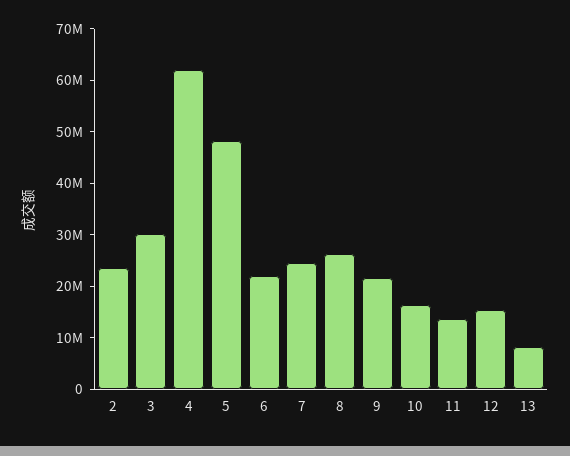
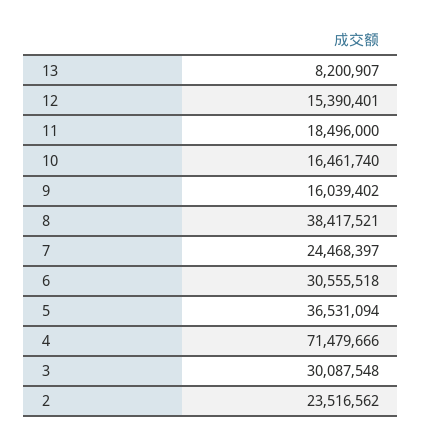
  {
    "2": 23516562,
    "3": 30087548,
-   "4": 62000000,
+   "4": 71479666,
-   "5": 48000000,
+   "5": 36531094,
-   "6": 22000000,
+   "6": 30555518,
    "7": 24468397,
-   "8": 26000000,
+   "8": 38417521,
-   "9": 22000000,
+   "9": 16039402,
    "10": 16461740,
-   "11": 14000000,
+   "11": 18496000,
    "12": 15390401,
    "13": 8200907
  }

